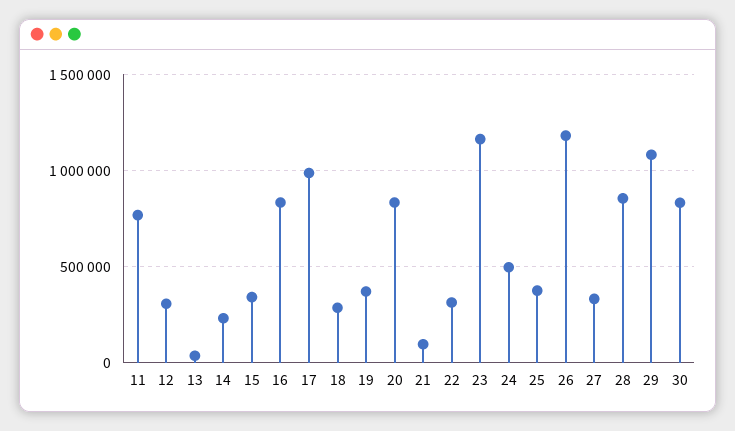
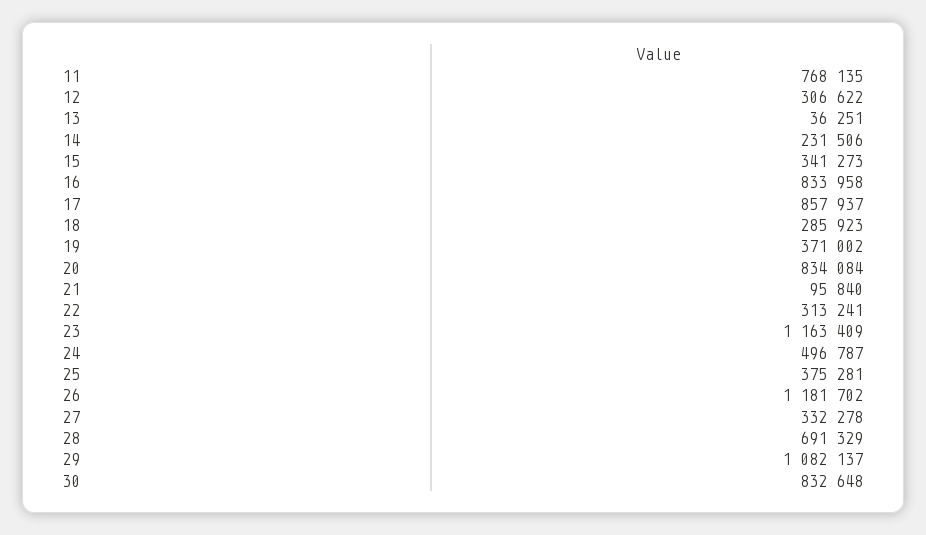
  {
    "11": 768135,
    "12": 306622,
    "13": 36251,
    "14": 231506,
    "15": 341273,
    "16": 833958,
-   "17": 1000000,
+   "17": 857937,
    "18": 285923,
    "19": 371002,
    "20": 834084,
    "21": 95840,
    "22": 313241,
    "23": 1163409,
    "24": 496787,
    "25": 375281,
    "26": 1181702,
    "27": 332278,
-   "28": 850000,
+   "28": 691329,
    "29": 1082137,
    "30": 832648
  }

